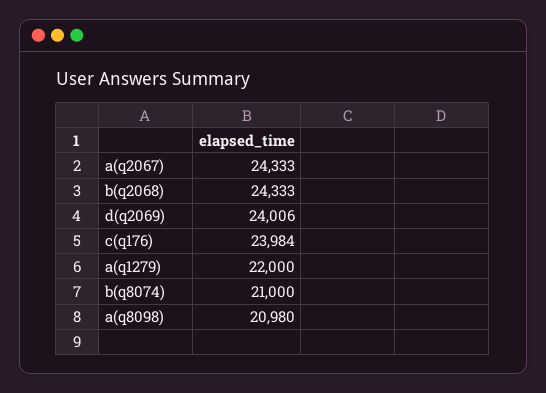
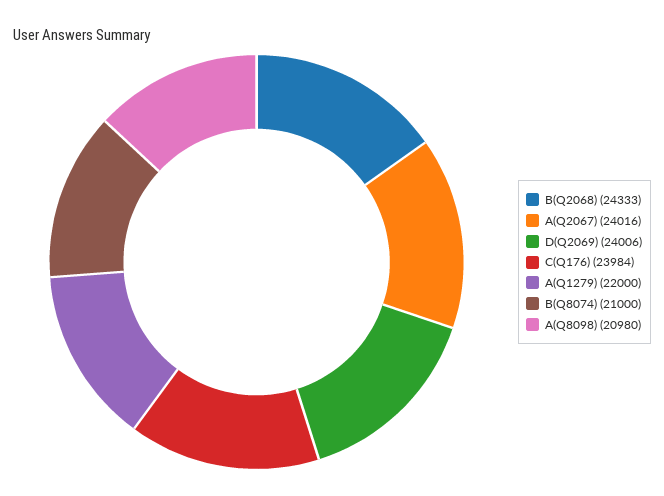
  {
-   "a(q2067)": 24333,
+   "a(q2067)": 24016,
    "b(q2068)": 24333,
    "d(q2069)": 24006,
    "c(q176)": 23984,
    "a(q1279)": 22000,
    "b(q8074)": 21000,
    "a(q8098)": 20980
  }

